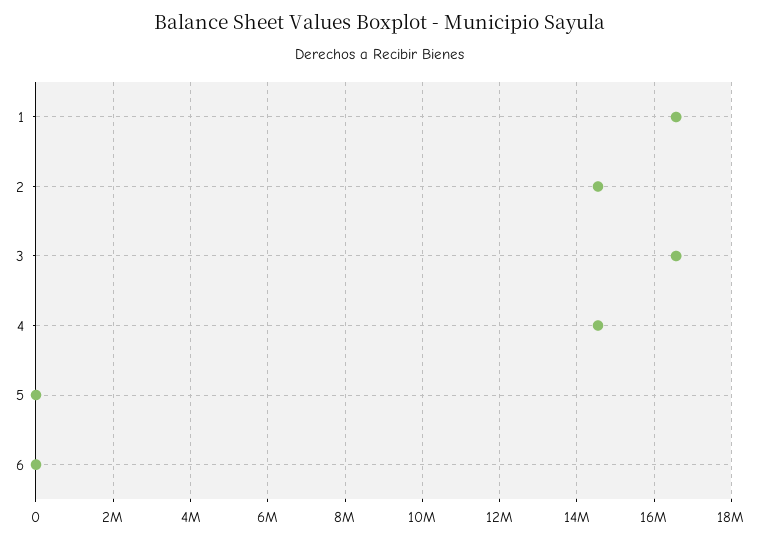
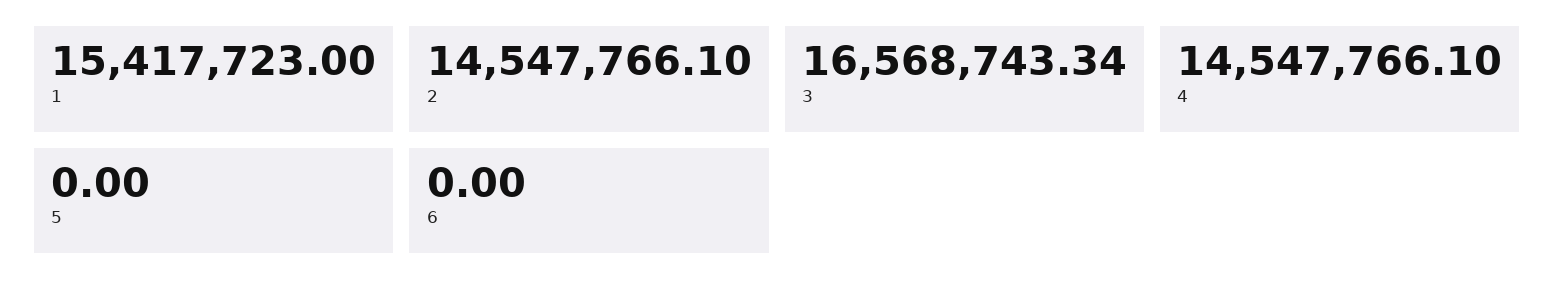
  {
-   "1": 16600000,
+   "1": 15417723,
    "2": 14547766.1,
    "3": 16568743.34,
    "4": 14547766.1,
    "5": 0,
    "6": 0
  }

